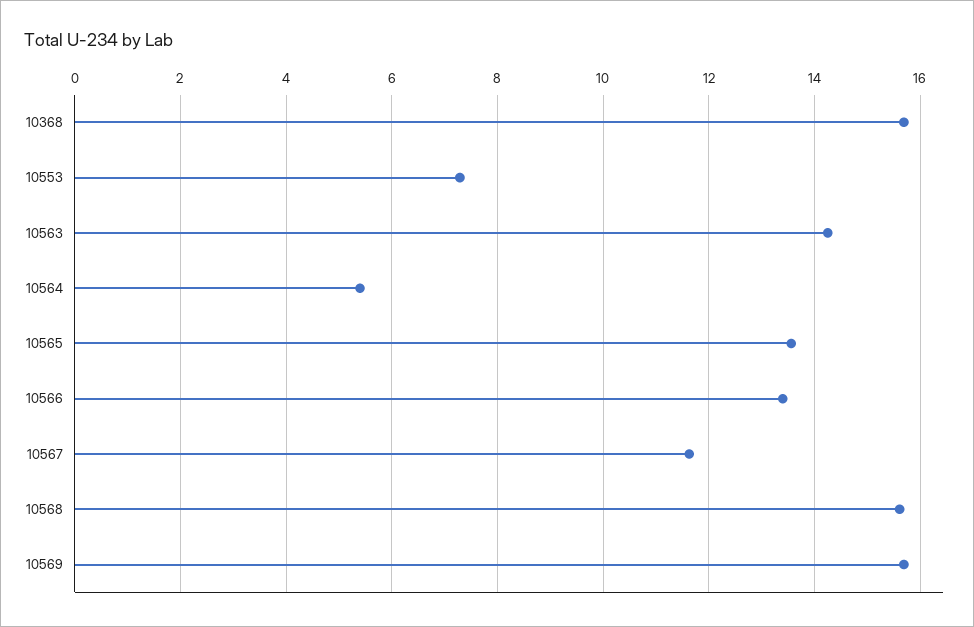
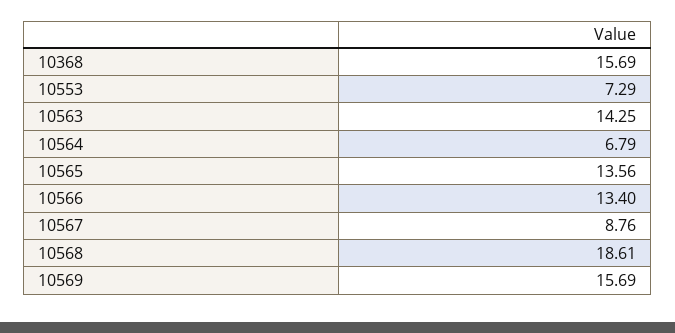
  {
    "10368": 15.69,
    "10553": 7.29,
    "10563": 14.25,
-   "10564": 5.4,
+   "10564": 6.79,
    "10565": 13.56,
    "10566": 13.4,
-   "10567": 11.6,
+   "10567": 8.76,
-   "10568": 15.6,
+   "10568": 18.61,
    "10569": 15.69
  }

